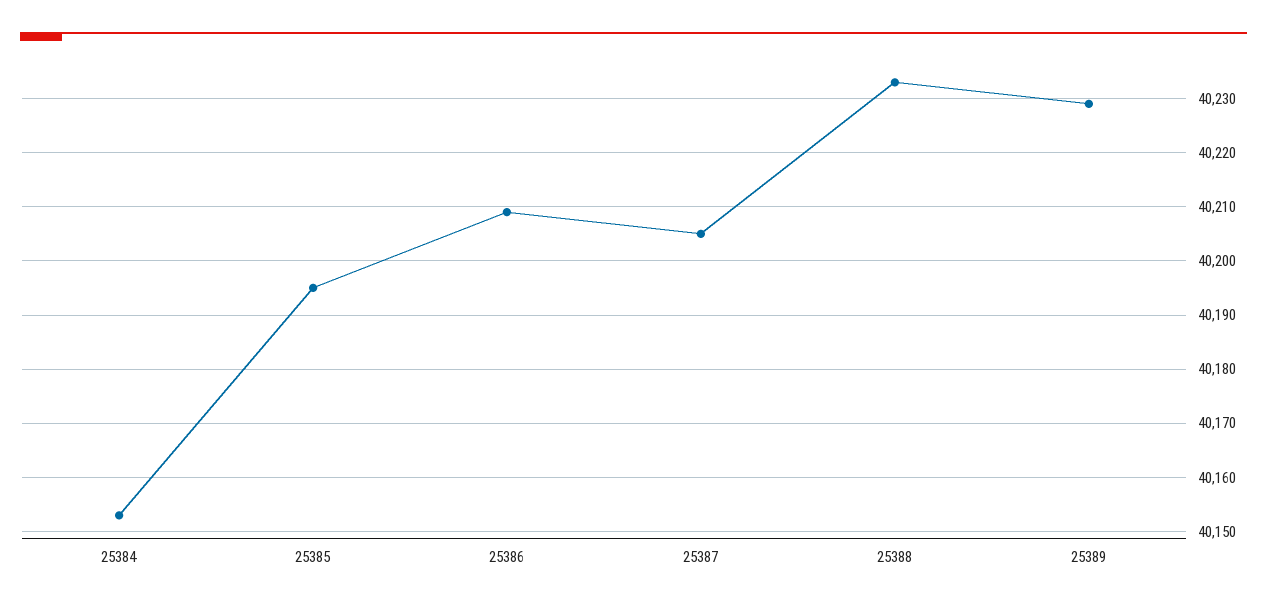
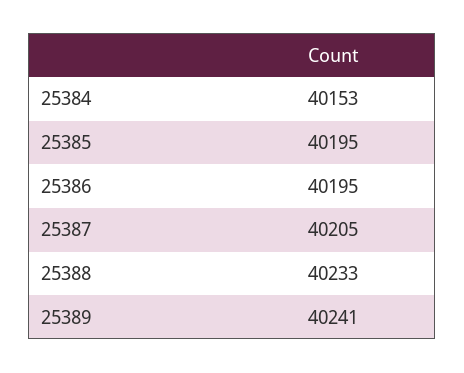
  {
    "25384": 40153,
    "25385": 40195,
-   "25386": 40210,
+   "25386": 40195,
    "25387": 40205,
    "25388": 40233,
-   "25389": 40230
+   "25389": 40241
  }

